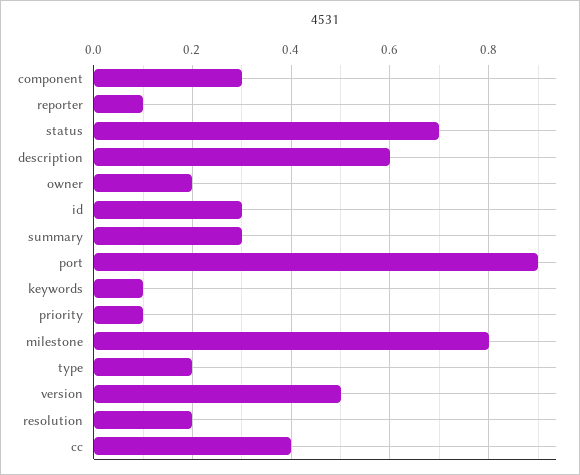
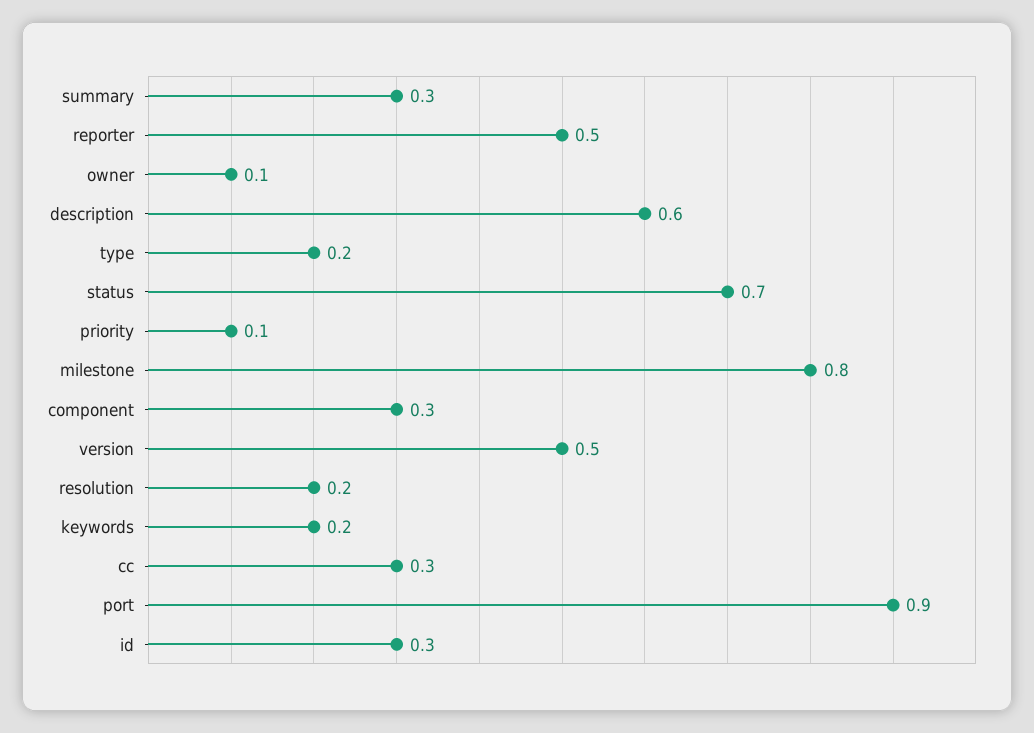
  {
    "component": 0.3,
-   "reporter": 0.1,
+   "reporter": 0.5,
    "status": 0.7,
    "description": 0.6,
-   "owner": 0.2,
+   "owner": 0.1,
    "id": 0.3,
    "summary": 0.3,
    "port": 0.9,
-   "keywords": 0.1,
+   "keywords": 0.2,
    "priority": 0.1,
    "milestone": 0.8,
    "type": 0.2,
    "version": 0.5,
    "resolution": 0.2,
-   "cc": 0.4
+   "cc": 0.3
  }

